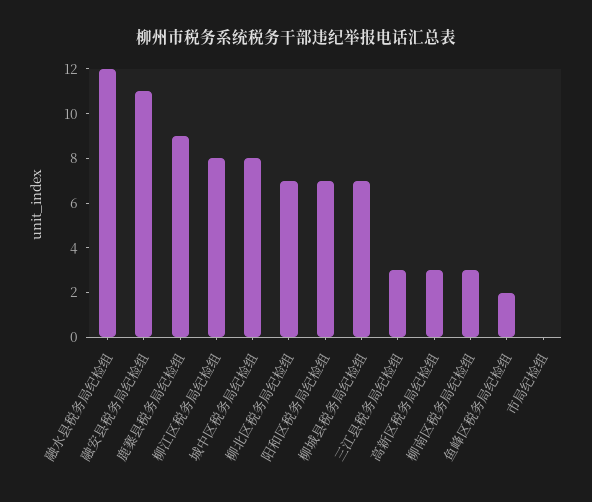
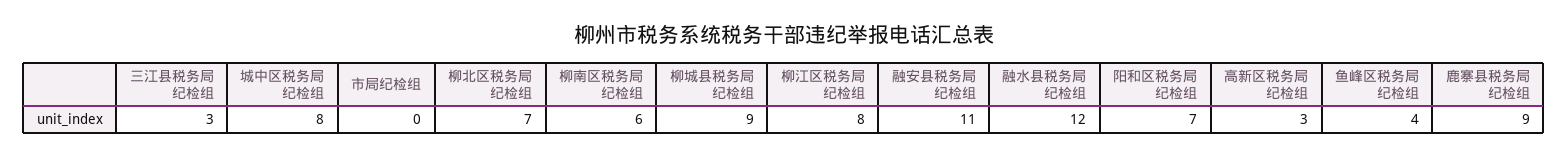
  {
    "融水县税务局纪检组": 12,
    "融安县税务局纪检组": 11,
    "鹿寨县税务局纪检组": 9,
    "柳江区税务局纪检组": 8,
    "城中区税务局纪检组": 8,
    "柳北区税务局纪检组": 7,
    "阳和区税务局纪检组": 7,
-   "柳城县税务局纪检组": 7,
+   "柳城县税务局纪检组": 9,
    "三江县税务局纪检组": 3,
    "高新区税务局纪检组": 3,
-   "柳南区税务局纪检组": 3,
+   "柳南区税务局纪检组": 6,
-   "鱼峰区税务局纪检组": 2,
+   "鱼峰区税务局纪检组": 4,
    "市局纪检组": 0
  }

